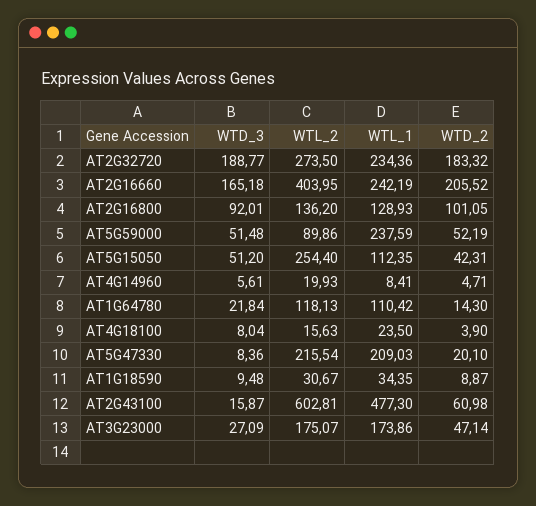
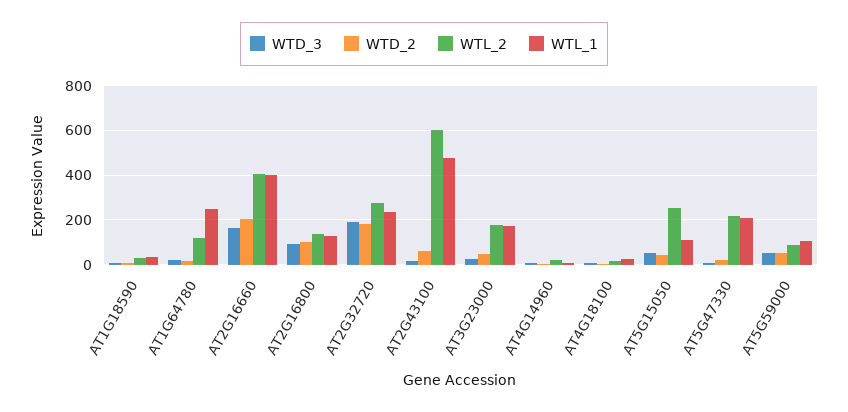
  {
    "WTD_3": {
      "AT2G32720": 188.77,
      "AT2G16660": 165.18,
      "AT2G16800": 92.01,
      "AT5G59000": 51.48,
      "AT5G15050": 51.2,
      "AT4G14960": 5.61,
      "AT1G64780": 21.84,
      "AT4G18100": 8.04,
      "AT5G47330": 8.36,
      "AT1G18590": 9.48,
      "AT2G43100": 15.87,
      "AT3G23000": 27.09
    },
    "WTL_2": {
      "AT2G32720": 273.5,
      "AT2G16660": 403.95,
      "AT2G16800": 136.2,
      "AT5G59000": 89.86,
      "AT5G15050": 254.4,
      "AT4G14960": 19.93,
      "AT1G64780": 118.13,
      "AT4G18100": 15.63,
      "AT5G47330": 215.54,
      "AT1G18590": 30.67,
      "AT2G43100": 602.81,
      "AT3G23000": 175.07
    },
    "WTL_1": {
      "AT2G32720": 234.36,
-     "AT2G16660": 242.19,
+     "AT2G16660": 400,
      "AT2G16800": 128.93,
-     "AT5G59000": 237.59,
+     "AT5G59000": 100,
      "AT5G15050": 112.35,
      "AT4G14960": 8.41,
-     "AT1G64780": 110.42,
+     "AT1G64780": 250,
      "AT4G18100": 23.5,
      "AT5G47330": 209.03,
      "AT1G18590": 34.35,
      "AT2G43100": 477.3,
      "AT3G23000": 173.86
    },
    "WTD_2": {
      "AT2G32720": 183.32,
      "AT2G16660": 205.52,
      "AT2G16800": 101.05,
      "AT5G59000": 52.19,
      "AT5G15050": 42.31,
      "AT4G14960": 4.71,
      "AT1G64780": 14.3,
      "AT4G18100": 3.9,
      "AT5G47330": 20.1,
      "AT1G18590": 8.87,
      "AT2G43100": 60.98,
      "AT3G23000": 47.14
    }
  }

